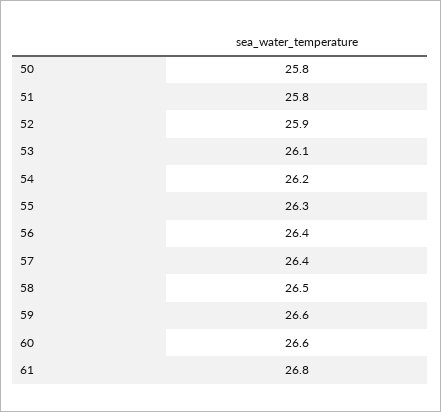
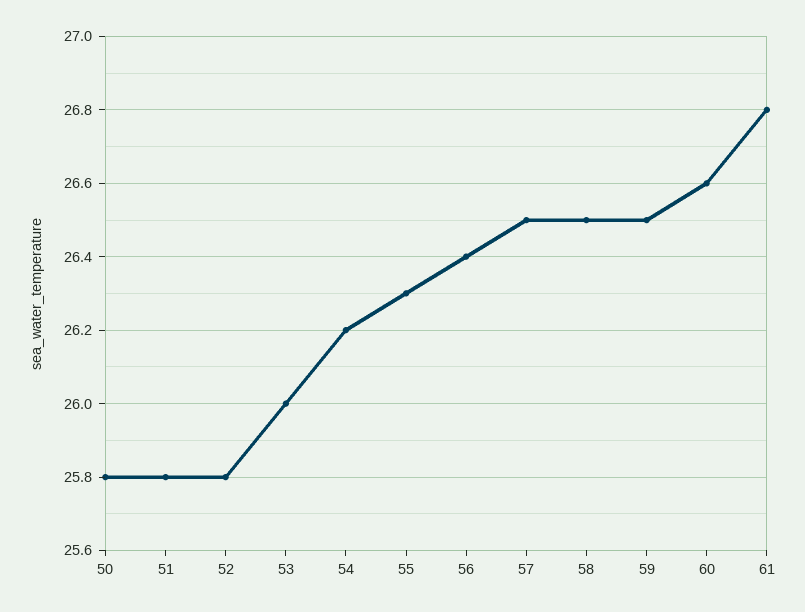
  {
    "50": 25.8,
    "51": 25.8,
-   "52": 25.9,
+   "52": 25.8,
-   "53": 26.1,
+   "53": 26,
    "54": 26.2,
    "55": 26.3,
    "56": 26.4,
-   "57": 26.4,
+   "57": 26.5,
    "58": 26.5,
-   "59": 26.6,
+   "59": 26.5,
    "60": 26.6,
    "61": 26.8
  }

